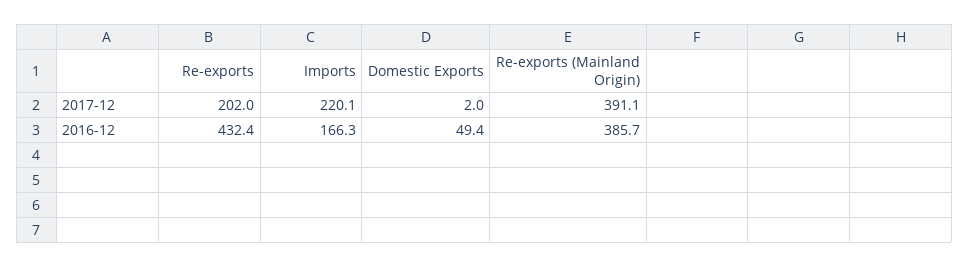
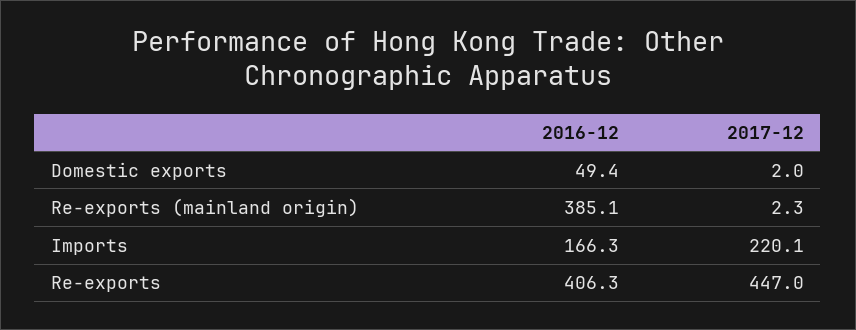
  {
    "Re-exports": {
-     "2017-12": 202,
+     "2017-12": 447,
-     "2016-12": 432.4
+     "2016-12": 406.3
    },
    "Imports": {
      "2017-12": 220.1,
      "2016-12": 166.3
    },
    "Domestic Exports": {
      "2017-12": 2,
      "2016-12": 49.4
    },
    "Re-exports (Mainland Origin)": {
-     "2017-12": 391.1,
+     "2017-12": 2.3,
-     "2016-12": 385.7
+     "2016-12": 385.1
    }
  }

